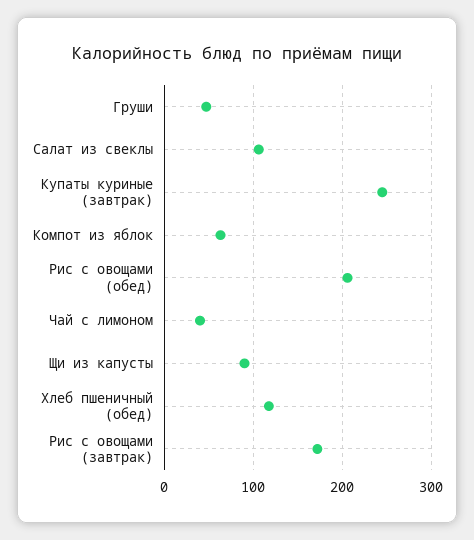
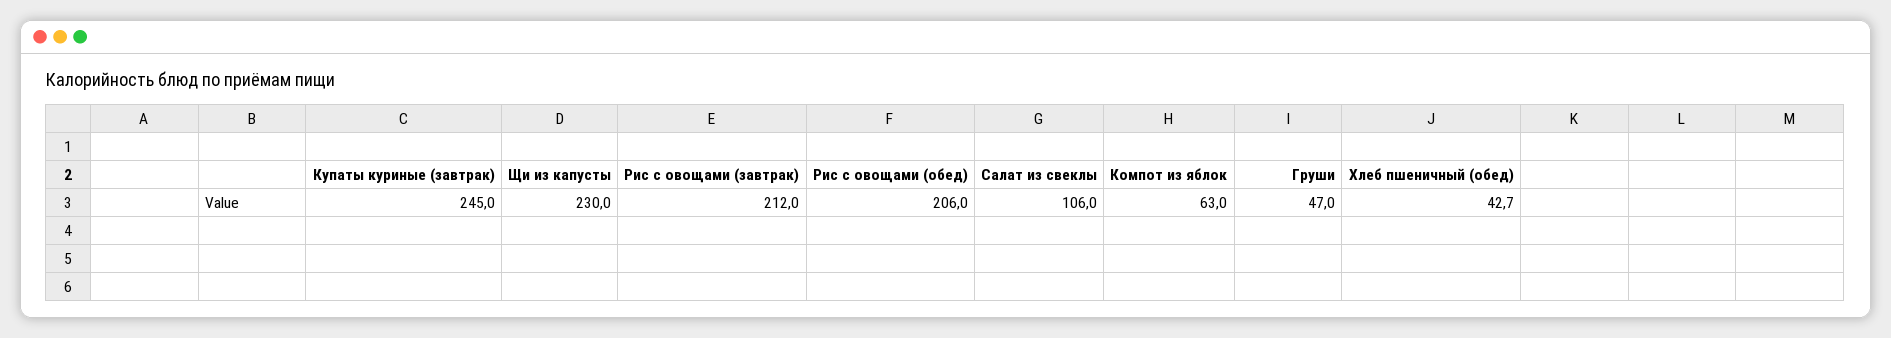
  {
    "Груши": 47,
    "Салат из свеклы": 106,
    "Купаты куриные (завтрак)": 245,
    "Компот из яблок": 63,
    "Рис с овощами (обед)": 206,
-   "Чай с лимоном": 40,
-   "Щи из капусты": 90,
+   "Щи из капусты": 230,
-   "Хлеб пшеничный (обед)": 120,
+   "Хлеб пшеничный (обед)": 42.7,
-   "Рис с овощами (завтрак)": 170
+   "Рис с овощами (завтрак)": 212
  }

